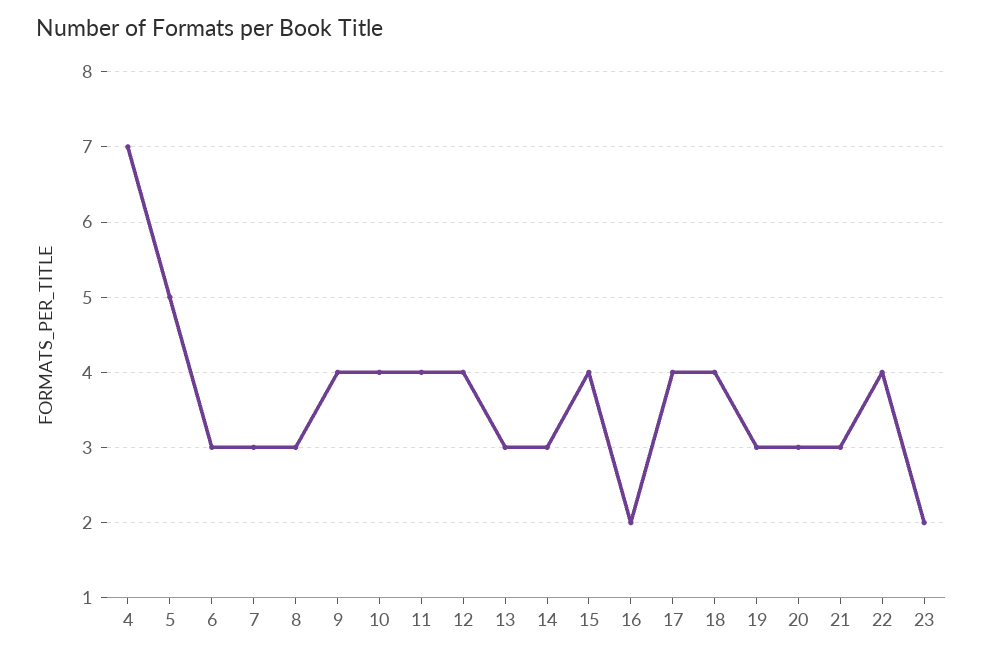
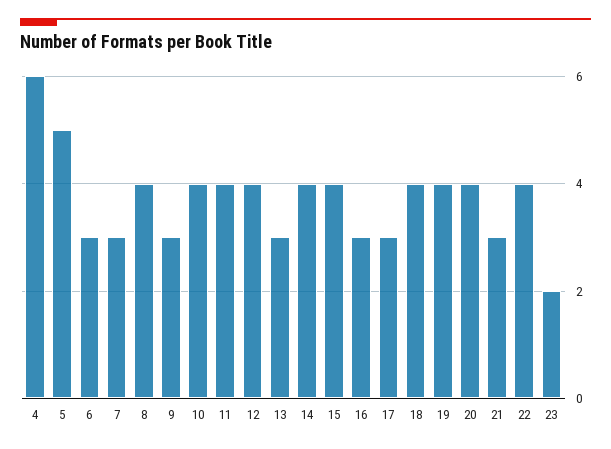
  {
-   "4": 7,
+   "4": 6,
    "5": 5,
    "6": 3,
    "7": 3,
-   "8": 3,
+   "8": 4,
-   "9": 4,
+   "9": 3,
    "10": 4,
    "11": 4,
    "12": 4,
    "13": 3,
-   "14": 3,
+   "14": 4,
    "15": 4,
-   "16": 2,
+   "16": 3,
-   "17": 4,
+   "17": 3,
    "18": 4,
-   "19": 3,
+   "19": 4,
-   "20": 3,
+   "20": 4,
    "21": 3,
    "22": 4,
    "23": 2
  }

